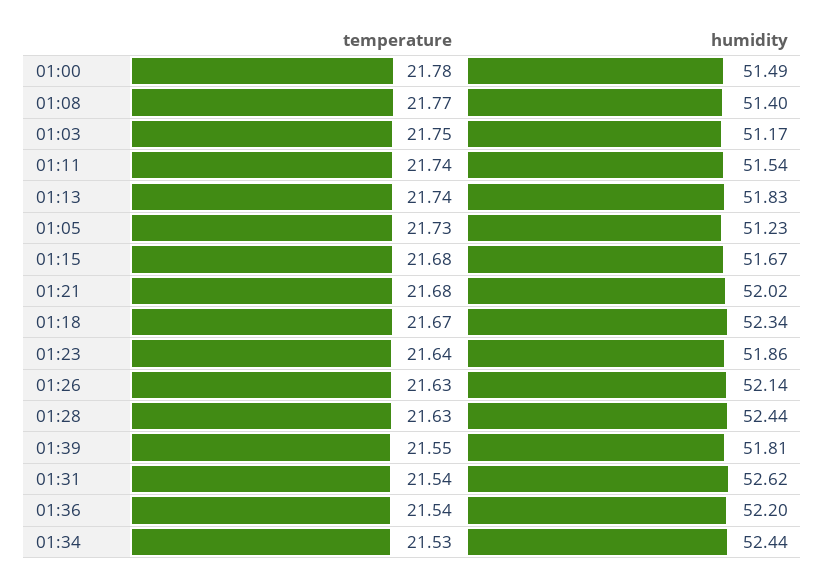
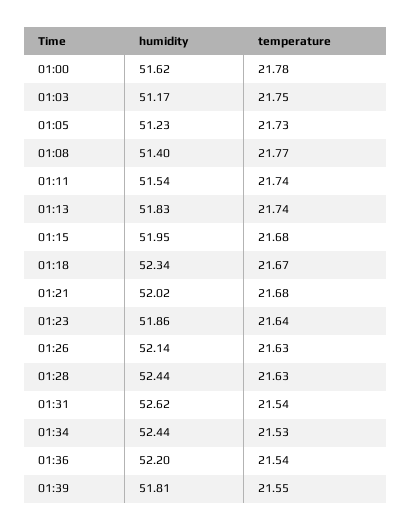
  {
    "temperature": {
      "01:00": 21.78,
      "01:08": 21.77,
      "01:03": 21.75,
      "01:11": 21.74,
      "01:13": 21.74,
      "01:05": 21.73,
      "01:15": 21.68,
      "01:21": 21.68,
      "01:18": 21.67,
      "01:23": 21.64,
      "01:26": 21.63,
      "01:28": 21.63,
      "01:39": 21.55,
      "01:31": 21.54,
      "01:36": 21.54,
      "01:34": 21.53
    },
    "humidity": {
-     "01:00": 51.49,
+     "01:00": 51.62,
      "01:08": 51.4,
      "01:03": 51.17,
      "01:11": 51.54,
      "01:13": 51.83,
      "01:05": 51.23,
-     "01:15": 51.67,
+     "01:15": 51.95,
      "01:21": 52.02,
      "01:18": 52.34,
      "01:23": 51.86,
      "01:26": 52.14,
      "01:28": 52.44,
      "01:39": 51.81,
      "01:31": 52.62,
      "01:36": 52.2,
      "01:34": 52.44
    }
  }

